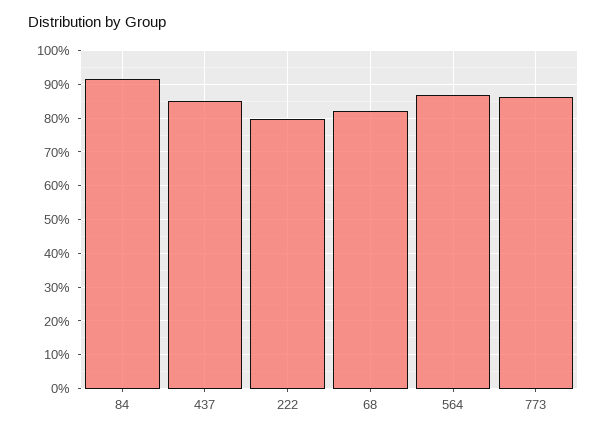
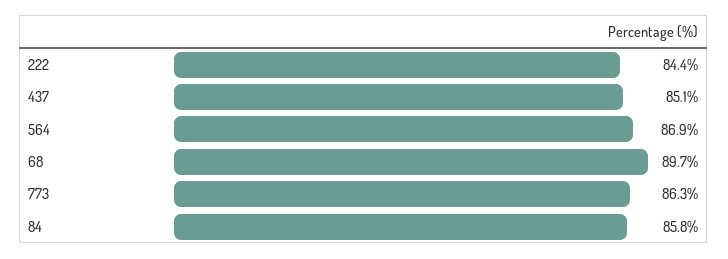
  {
-   "84": 92,
+   "84": 85.8,
    "437": 85.1,
-   "222": 80,
+   "222": 84.4,
-   "68": 82,
+   "68": 89.7,
    "564": 86.9,
    "773": 86.3
  }

